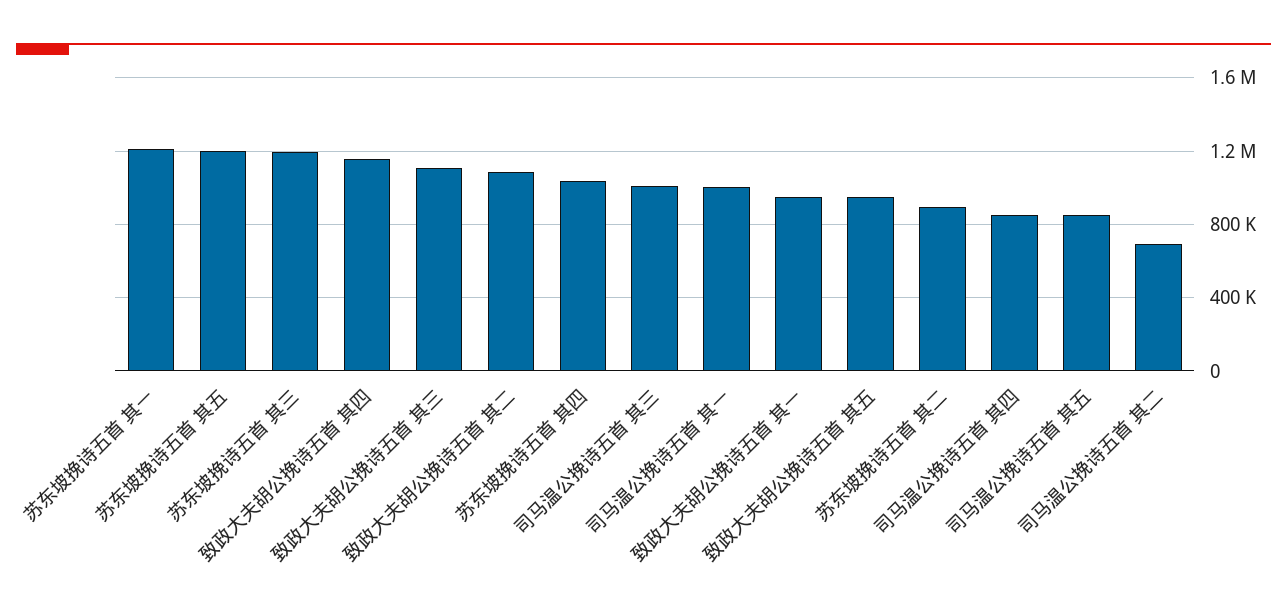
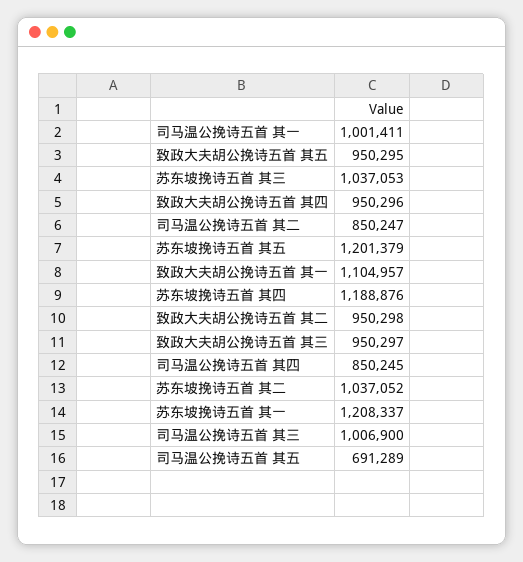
  {
    "苏东坡挽诗五首 其一": 1208337,
    "苏东坡挽诗五首 其五": 1201379,
-   "苏东坡挽诗五首 其三": 1200000,
+   "苏东坡挽诗五首 其三": 1037053,
-   "致政大夫胡公挽诗五首 其四": 1150000,
+   "致政大夫胡公挽诗五首 其四": 950296,
-   "致政大夫胡公挽诗五首 其三": 1100000,
+   "致政大夫胡公挽诗五首 其三": 950297,
-   "致政大夫胡公挽诗五首 其二": 1100000,
+   "致政大夫胡公挽诗五首 其二": 950298,
-   "苏东坡挽诗五首 其四": 1050000,
+   "苏东坡挽诗五首 其四": 1188876,
    "司马温公挽诗五首 其三": 1006900,
    "司马温公挽诗五首 其一": 1001411,
-   "致政大夫胡公挽诗五首 其一": 950000,
+   "致政大夫胡公挽诗五首 其一": 1104957,
    "致政大夫胡公挽诗五首 其五": 950295,
-   "苏东坡挽诗五首 其二": 900000,
+   "苏东坡挽诗五首 其二": 1037052,
    "司马温公挽诗五首 其四": 850245,
-   "司马温公挽诗五首 其五": 850000,
+   "司马温公挽诗五首 其五": 691289,
-   "司马温公挽诗五首 其二": 700000
+   "司马温公挽诗五首 其二": 850247
  }

